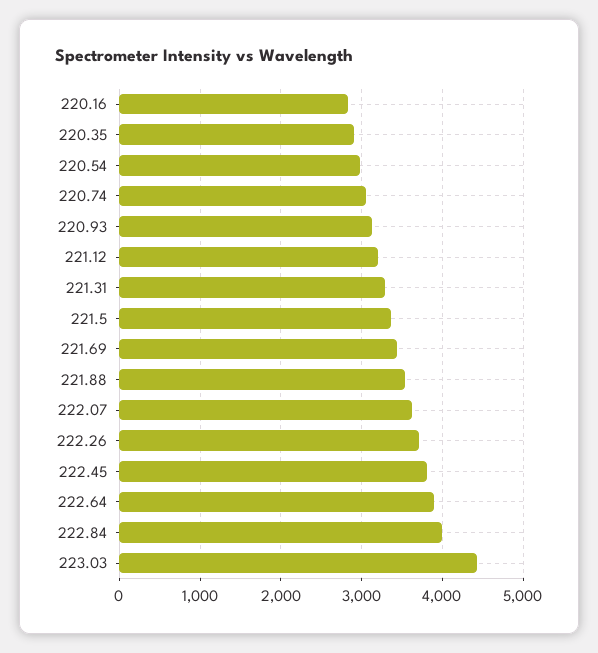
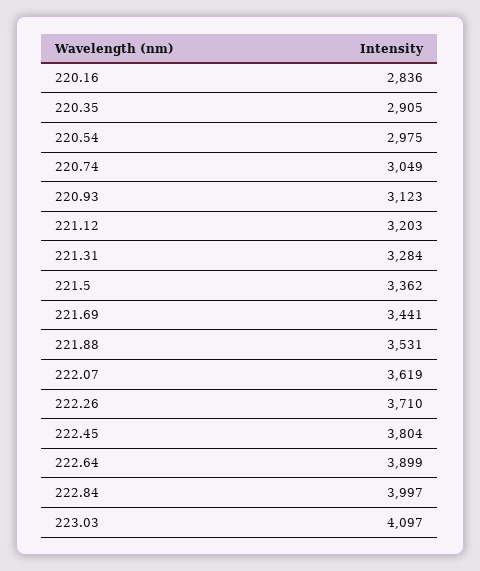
  {
    "220.16": 2836,
    "220.35": 2905,
    "220.54": 2975,
    "220.74": 3049,
    "220.93": 3123,
    "221.12": 3203,
    "221.31": 3284,
    "221.5": 3362,
    "221.69": 3441,
    "221.88": 3531,
    "222.07": 3619,
    "222.26": 3710,
    "222.45": 3804,
    "222.64": 3899,
    "222.84": 3997,
-   "223.03": 4400
+   "223.03": 4097
  }

